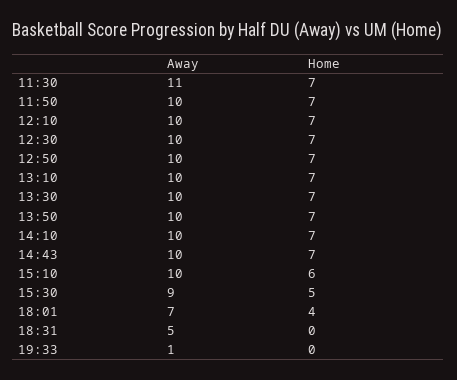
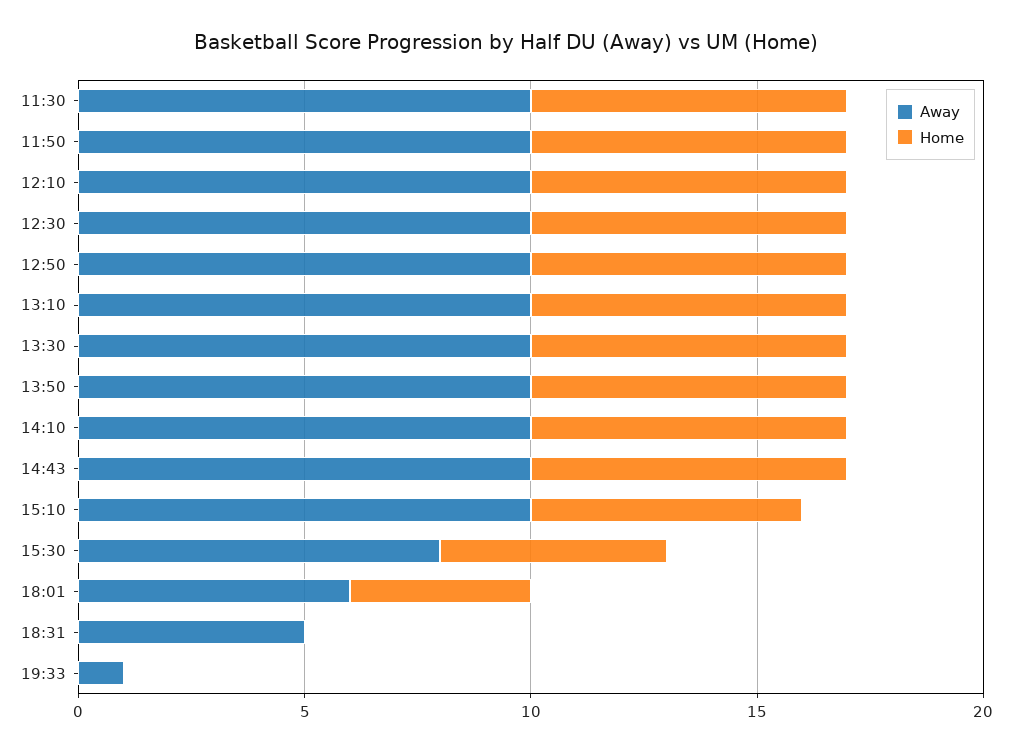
  {
    "Away": {
-     "11:30": 11,
+     "11:30": 10,
      "11:50": 10,
      "12:10": 10,
      "12:30": 10,
      "12:50": 10,
      "13:10": 10,
      "13:30": 10,
      "13:50": 10,
      "14:10": 10,
      "14:43": 10,
      "15:10": 10,
-     "15:30": 9,
+     "15:30": 8,
-     "18:01": 7,
+     "18:01": 6,
      "18:31": 5,
      "19:33": 1
    },
    "Home": {
      "11:30": 7,
      "11:50": 7,
      "12:10": 7,
      "12:30": 7,
      "12:50": 7,
      "13:10": 7,
      "13:30": 7,
      "13:50": 7,
      "14:10": 7,
      "14:43": 7,
      "15:10": 6,
      "15:30": 5,
      "18:01": 4,
      "18:31": 0,
      "19:33": 0
    }
  }

